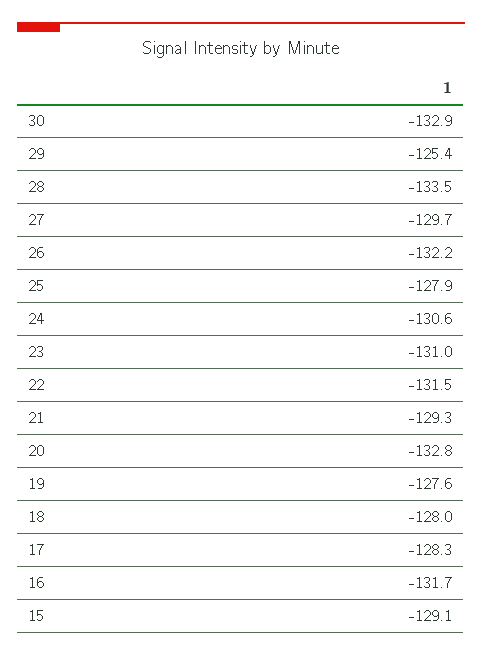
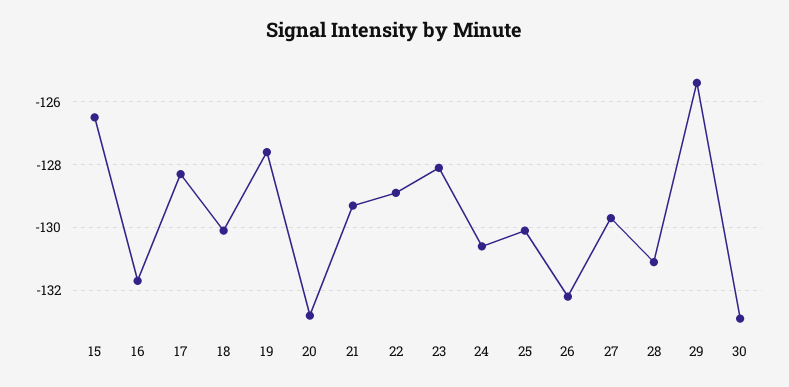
  {
    "30": -132.9,
    "29": -125.4,
-   "28": -133.5,
+   "28": -131,
    "27": -129.7,
    "26": -132.2,
-   "25": -127.9,
+   "25": -130,
    "24": -130.6,
-   "23": -131,
+   "23": -128,
-   "22": -131.5,
+   "22": -129,
    "21": -129.3,
    "20": -132.8,
    "19": -127.6,
-   "18": -128,
+   "18": -130,
    "17": -128.3,
    "16": -131.7,
-   "15": -129.1
+   "15": -126.5
  }

